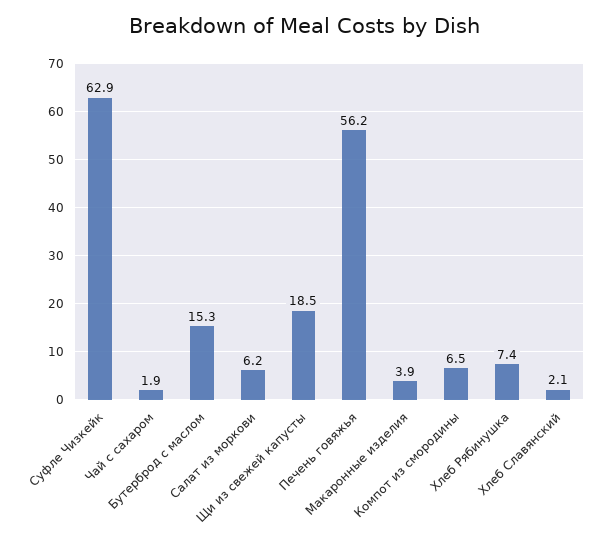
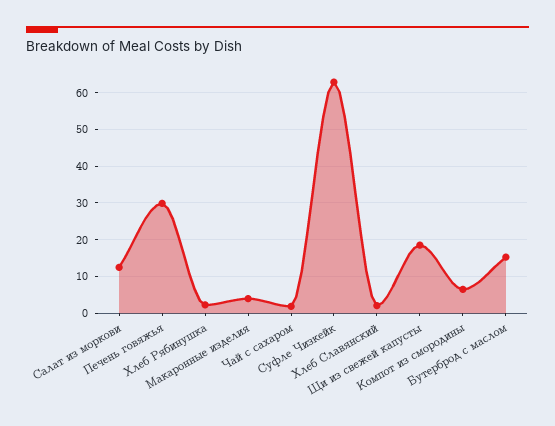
  {
    "Суфле Чизкейк": 62.9,
    "Чай с сахаром": 1.9,
    "Бутерброд с маслом": 15.3,
-   "Салат из моркови": 6.2,
+   "Салат из моркови": 12,
    "Щи из свежей капусты": 18.5,
-   "Печень говяжья": 56.2,
+   "Печень говяжья": 30,
    "Макаронные изделия": 3.9,
    "Компот из смородины": 6.5,
-   "Хлеб Рябинушка": 7.4,
+   "Хлеб Рябинушка": 2,
    "Хлеб Славянский": 2.1
  }

